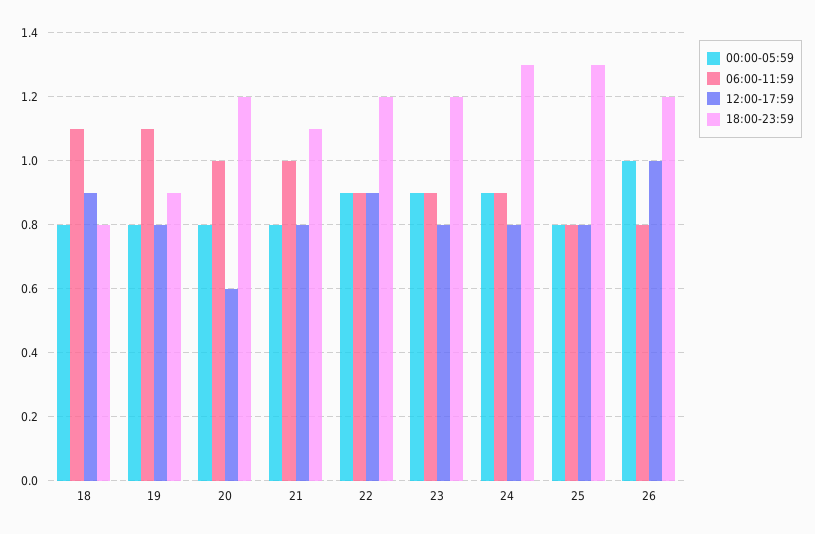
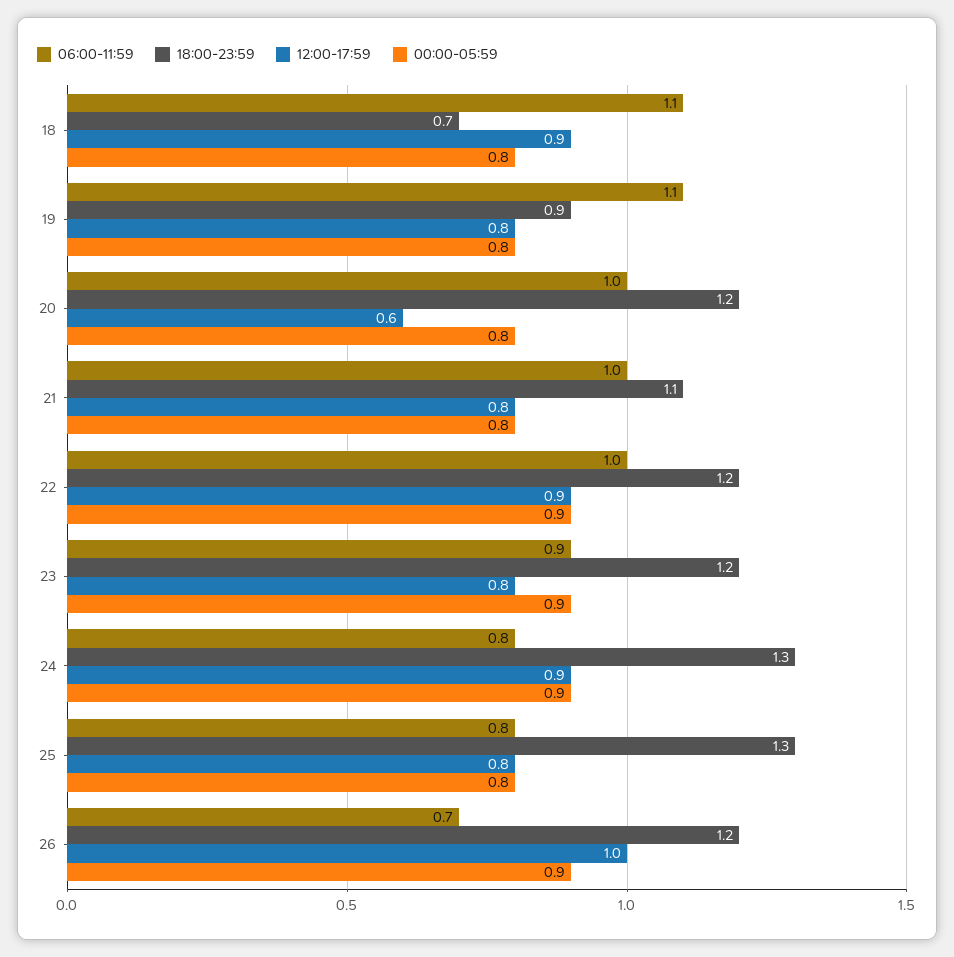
  {
    "00:00-05:59": {
      "18": 0.8,
      "19": 0.8,
      "20": 0.8,
      "21": 0.8,
      "22": 0.9,
      "23": 0.9,
      "24": 0.9,
      "25": 0.8,
-     "26": 1
+     "26": 0.9
    },
    "06:00-11:59": {
      "18": 1.1,
      "19": 1.1,
      "20": 1,
      "21": 1,
-     "22": 0.9,
+     "22": 1,
      "23": 0.9,
-     "24": 0.9,
+     "24": 0.8,
      "25": 0.8,
-     "26": 0.8
+     "26": 0.7
    },
    "12:00-17:59": {
      "18": 0.9,
      "19": 0.8,
      "20": 0.6,
      "21": 0.8,
      "22": 0.9,
      "23": 0.8,
-     "24": 0.8,
+     "24": 0.9,
      "25": 0.8,
      "26": 1
    },
    "18:00-23:59": {
-     "18": 0.8,
+     "18": 0.7,
      "19": 0.9,
      "20": 1.2,
      "21": 1.1,
      "22": 1.2,
      "23": 1.2,
      "24": 1.3,
      "25": 1.3,
      "26": 1.2
    }
  }

